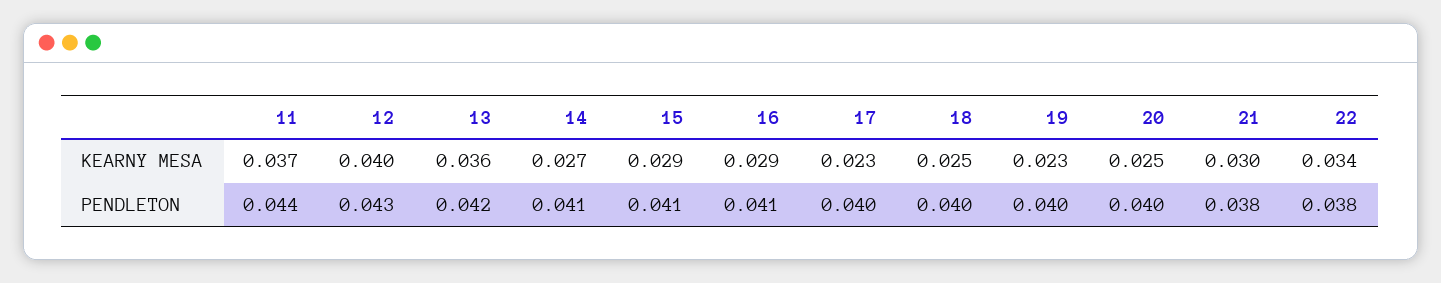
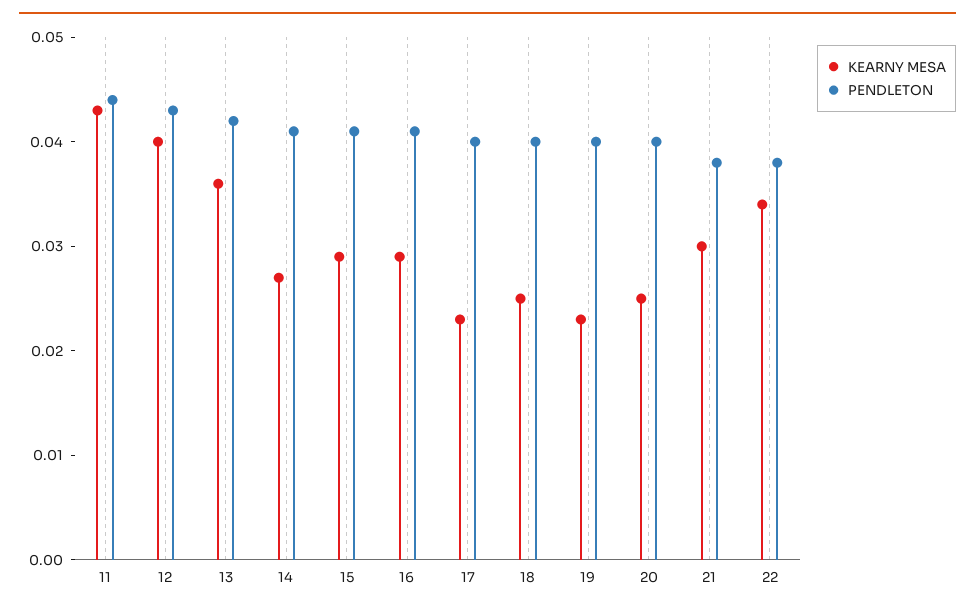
  {
    "KEARNY MESA": {
-     "11": 0.037,
+     "11": 0.043,
      "12": 0.04,
      "13": 0.036,
      "14": 0.027,
      "15": 0.029,
      "16": 0.029,
      "17": 0.023,
      "18": 0.025,
      "19": 0.023,
      "20": 0.025,
      "21": 0.03,
      "22": 0.034
    },
    "PENDLETON": {
      "11": 0.044,
      "12": 0.043,
      "13": 0.042,
      "14": 0.041,
      "15": 0.041,
      "16": 0.041,
      "17": 0.04,
      "18": 0.04,
      "19": 0.04,
      "20": 0.04,
      "21": 0.038,
      "22": 0.038
    }
  }

